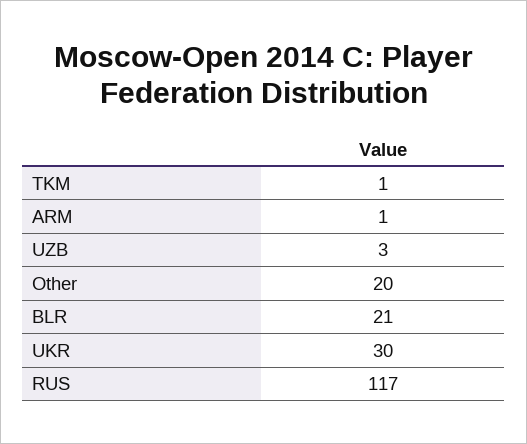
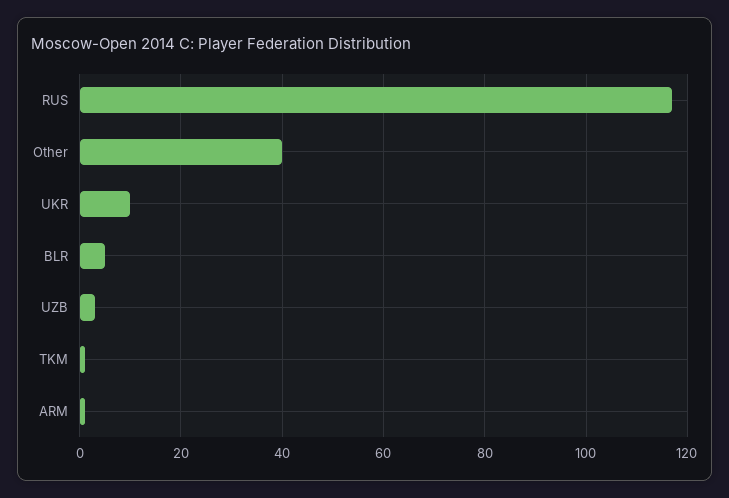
  {
    "TKM": 1,
    "ARM": 1,
    "UZB": 3,
-   "Other": 20,
+   "Other": 40,
-   "BLR": 21,
+   "BLR": 5,
-   "UKR": 30,
+   "UKR": 10,
    "RUS": 117
  }

